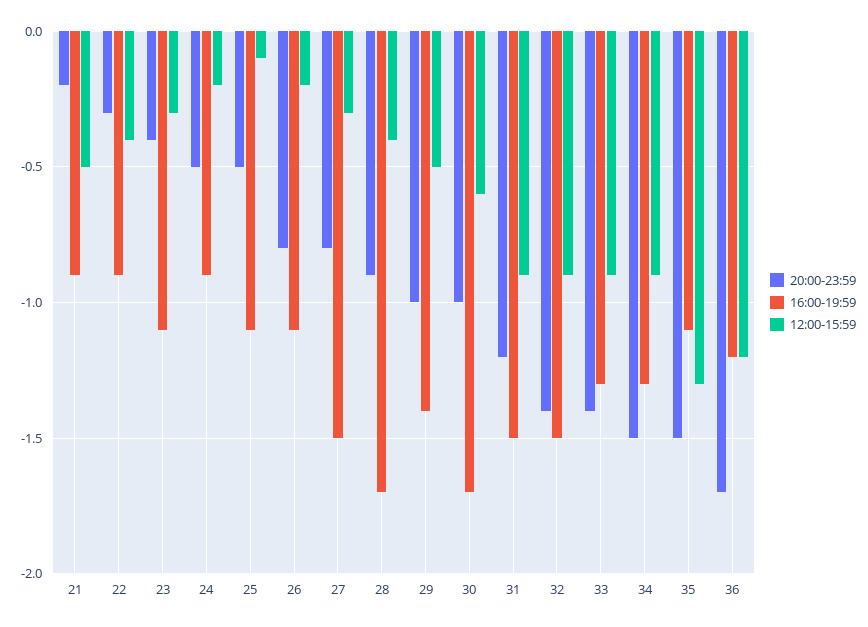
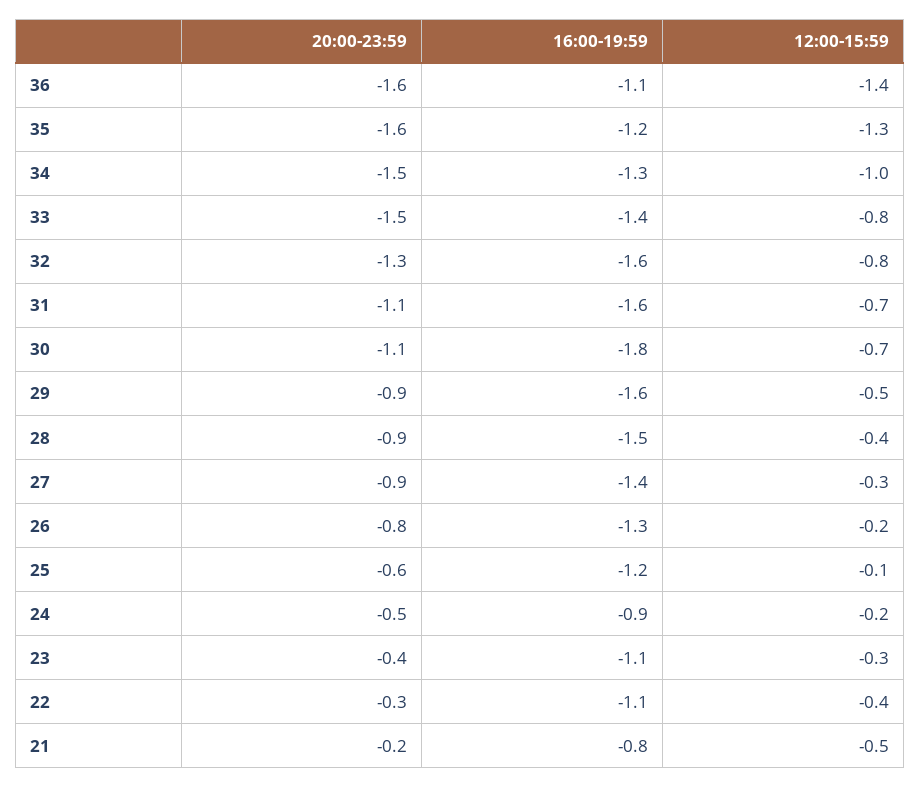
  {
    "20:00-23:59": {
      "21": -0.2,
      "22": -0.3,
      "23": -0.4,
      "24": -0.5,
-     "25": -0.5,
+     "25": -0.6,
      "26": -0.8,
-     "27": -0.8,
+     "27": -0.9,
      "28": -0.9,
-     "29": -1,
+     "29": -0.9,
-     "30": -1,
+     "30": -1.1,
-     "31": -1.2,
+     "31": -1.1,
-     "32": -1.4,
+     "32": -1.3,
-     "33": -1.4,
+     "33": -1.5,
      "34": -1.5,
-     "35": -1.5,
+     "35": -1.6,
-     "36": -1.7
+     "36": -1.6
    },
    "16:00-19:59": {
-     "21": -0.9,
+     "21": -0.8,
-     "22": -0.9,
+     "22": -1.1,
      "23": -1.1,
      "24": -0.9,
-     "25": -1.1,
+     "25": -1.2,
-     "26": -1.1,
+     "26": -1.3,
-     "27": -1.5,
+     "27": -1.4,
-     "28": -1.7,
+     "28": -1.5,
-     "29": -1.4,
+     "29": -1.6,
-     "30": -1.7,
+     "30": -1.8,
-     "31": -1.5,
+     "31": -1.6,
-     "32": -1.5,
+     "32": -1.6,
-     "33": -1.3,
+     "33": -1.4,
      "34": -1.3,
-     "35": -1.1,
+     "35": -1.2,
-     "36": -1.2
+     "36": -1.1
    },
    "12:00-15:59": {
      "21": -0.5,
      "22": -0.4,
      "23": -0.3,
      "24": -0.2,
      "25": -0.1,
      "26": -0.2,
      "27": -0.3,
      "28": -0.4,
      "29": -0.5,
-     "30": -0.6,
+     "30": -0.7,
-     "31": -0.9,
+     "31": -0.7,
-     "32": -0.9,
+     "32": -0.8,
-     "33": -0.9,
+     "33": -0.8,
-     "34": -0.9,
+     "34": -1,
      "35": -1.3,
-     "36": -1.2
+     "36": -1.4
    }
  }

